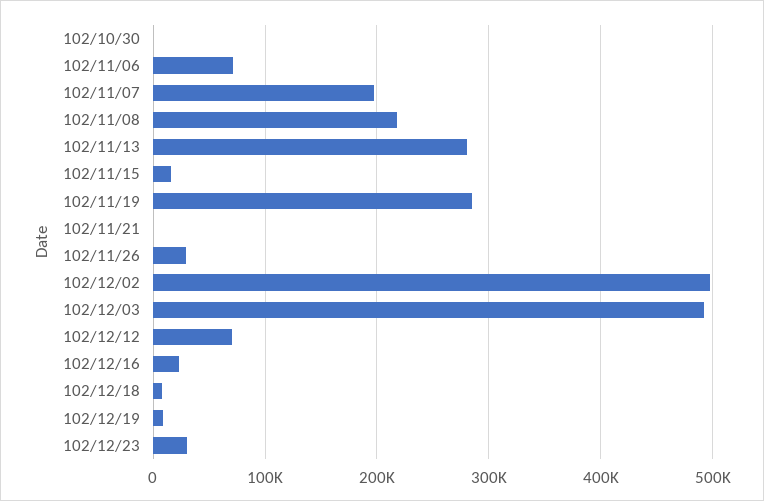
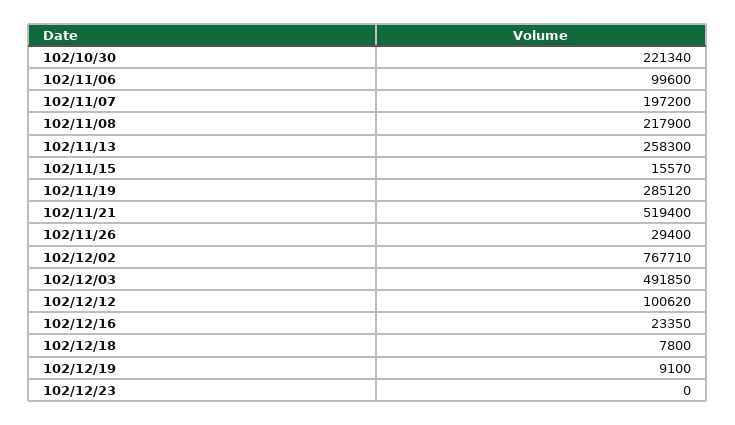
  {
-   "102/10/30": 0,
+   "102/10/30": 221340,
-   "102/11/06": 70000,
+   "102/11/06": 99600,
    "102/11/07": 197200,
    "102/11/08": 217900,
-   "102/11/13": 280000,
+   "102/11/13": 258300,
    "102/11/15": 15570,
    "102/11/19": 285120,
-   "102/11/21": 0,
+   "102/11/21": 519400,
    "102/11/26": 29400,
-   "102/12/02": 500000,
+   "102/12/02": 767710,
    "102/12/03": 491850,
-   "102/12/12": 70000,
+   "102/12/12": 100620,
    "102/12/16": 23350,
    "102/12/18": 7800,
    "102/12/19": 9100,
-   "102/12/23": 30000
+   "102/12/23": 0
  }

